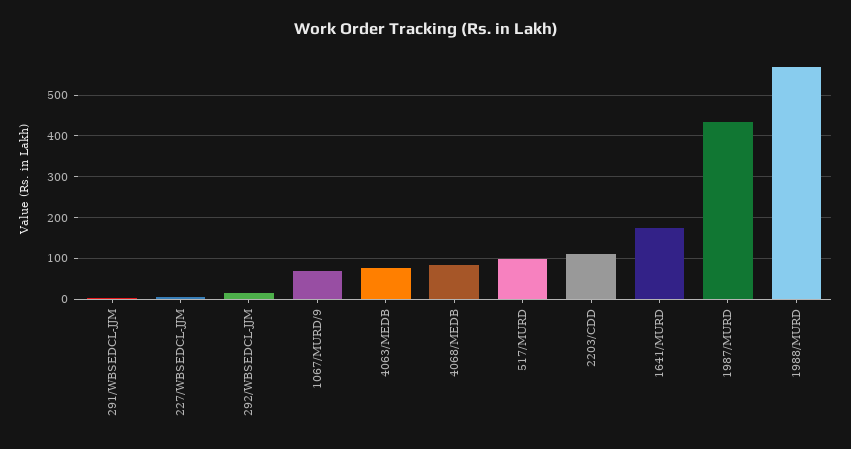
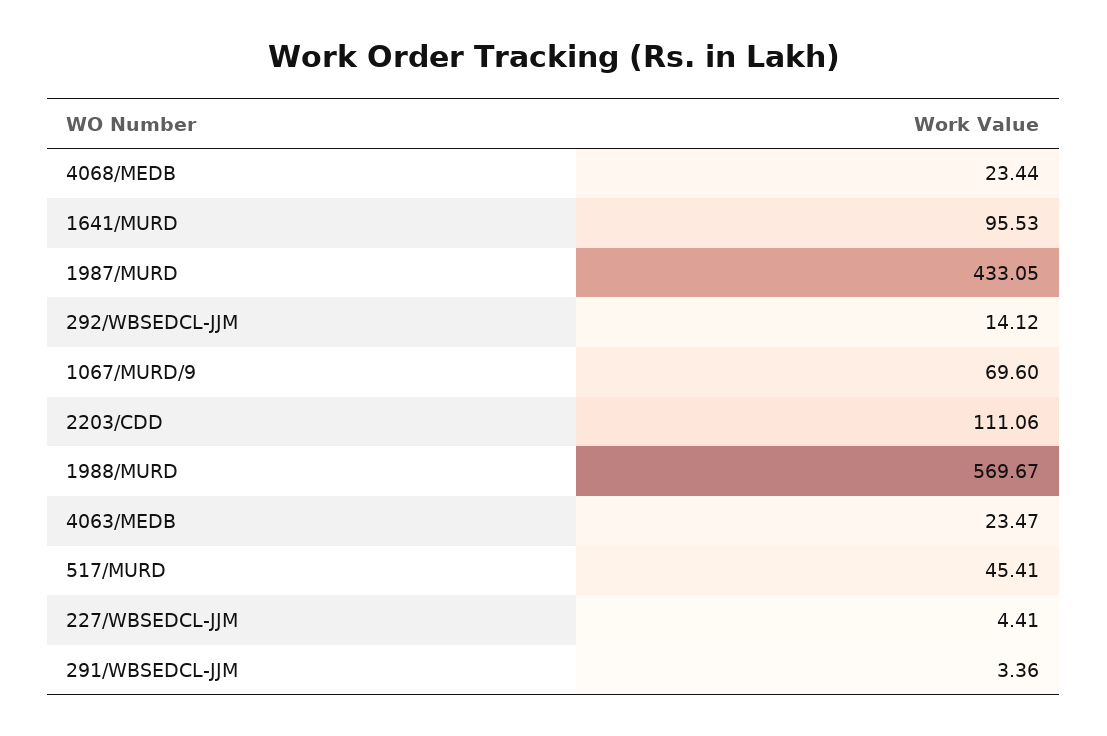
  {
    "291/WBSEDCL-JJM": 3.36,
    "227/WBSEDCL-JJM": 4.41,
    "292/WBSEDCL-JJM": 14.12,
    "1067/MURD/9": 69.6,
-   "4063/MEDB": 80,
+   "4063/MEDB": 23.47,
-   "4068/MEDB": 80,
+   "4068/MEDB": 23.44,
-   "517/MURD": 100,
+   "517/MURD": 45.41,
    "2203/CDD": 111.06,
-   "1641/MURD": 180,
+   "1641/MURD": 95.53,
    "1987/MURD": 433.05,
    "1988/MURD": 569.67
  }

